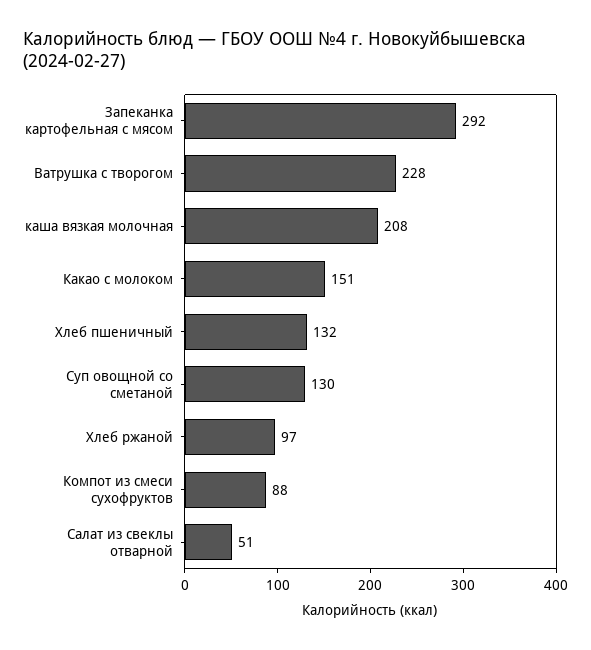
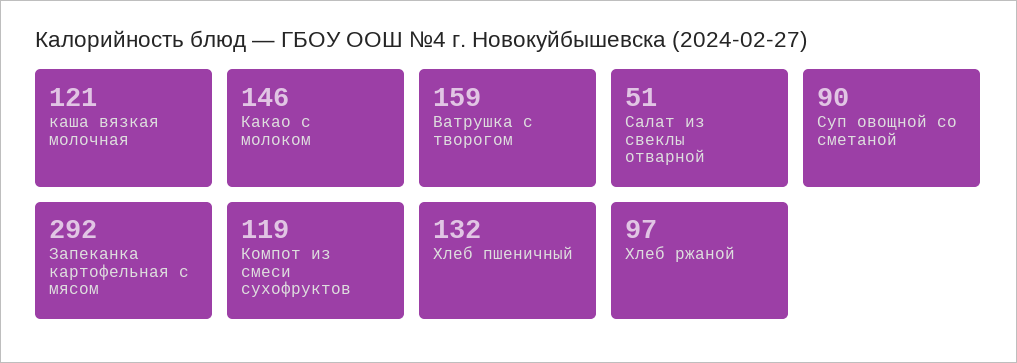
  {
    "Запеканка картофельная с мясом": 292,
-   "Ватрушка с творогом": 228,
+   "Ватрушка с творогом": 159,
-   "каша вязкая молочная": 208,
+   "каша вязкая молочная": 121,
-   "Какао с молоком": 151,
+   "Какао с молоком": 146,
    "Хлеб пшеничный": 132,
-   "Суп овощной со сметаной": 130,
+   "Суп овощной со сметаной": 90,
    "Хлеб ржаной": 97,
-   "Компот из смеси сухофруктов": 88,
+   "Компот из смеси сухофруктов": 119,
    "Салат из свеклы отварной": 51
  }

